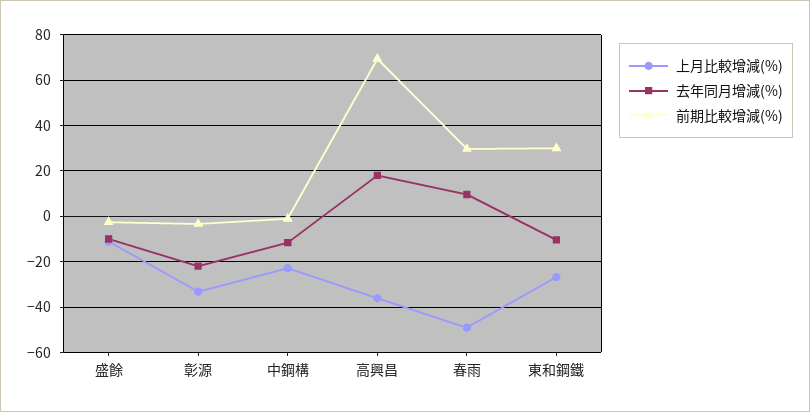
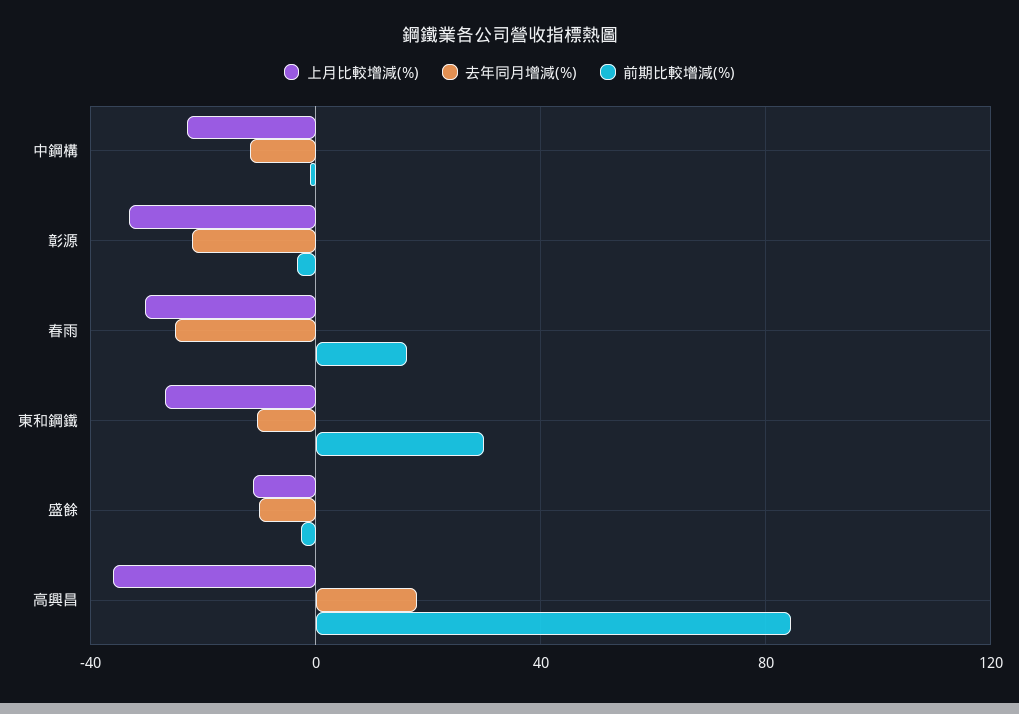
  {
    "上月比較增減(%)": {
      "盛餘": -10,
      "彰源": -35,
      "中鋼構": -25,
      "高興昌": -35,
-     "春雨": -50,
+     "春雨": -30,
      "東和鋼鐵": -25
    },
    "去年同月增減(%)": {
      "盛餘": -10,
      "彰源": -20,
      "中鋼構": -10,
      "高興昌": 20,
-     "春雨": 10,
+     "春雨": -25,
      "東和鋼鐵": -10
    },
    "前期比較增減(%)": {
      "盛餘": -5,
      "彰源": -5,
      "中鋼構": 0,
-     "高興昌": 70,
+     "高興昌": 85,
-     "春雨": 30,
+     "春雨": 15,
      "東和鋼鐵": 30
    }
  }

